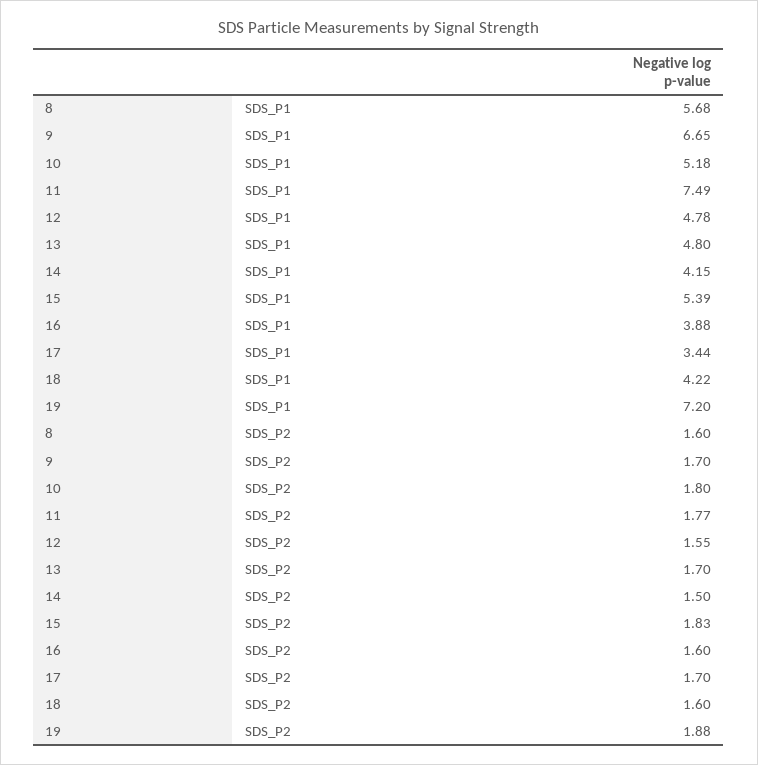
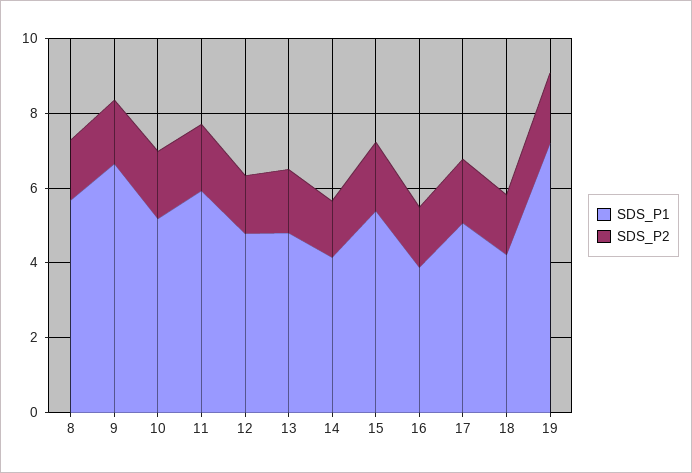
  {
    "SDS_P1": {
      "8": 5.68,
      "9": 6.65,
      "10": 5.18,
-     "11": 7.49,
+     "11": 6,
      "12": 4.78,
      "13": 4.8,
      "14": 4.15,
      "15": 5.39,
      "16": 3.88,
-     "17": 3.44,
+     "17": 5,
      "18": 4.22,
      "19": 7.2
    },
    "SDS_P2": {
      "8": 1.6,
      "9": 1.7,
      "10": 1.8,
      "11": 1.77,
      "12": 1.55,
      "13": 1.7,
      "14": 1.5,
      "15": 1.83,
      "16": 1.6,
      "17": 1.7,
      "18": 1.6,
      "19": 1.88
    }
  }

